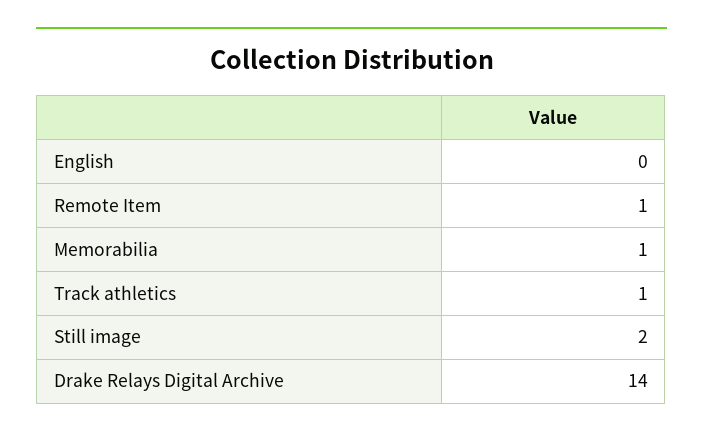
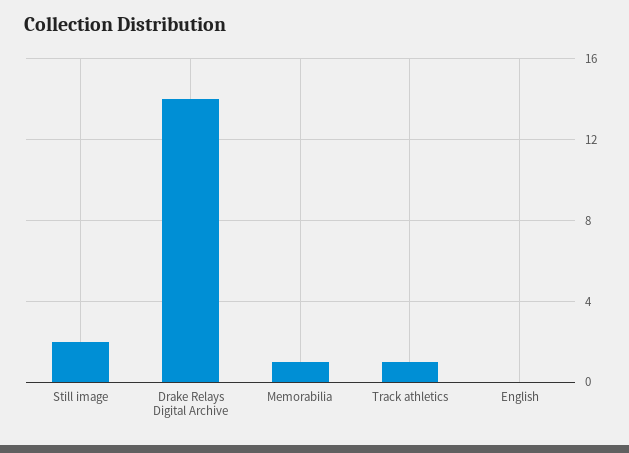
  {
    "English": 0,
-   "Remote Item": 1,
    "Memorabilia": 1,
    "Track athletics": 1,
    "Still image": 2,
    "Drake Relays Digital Archive": 14
  }

